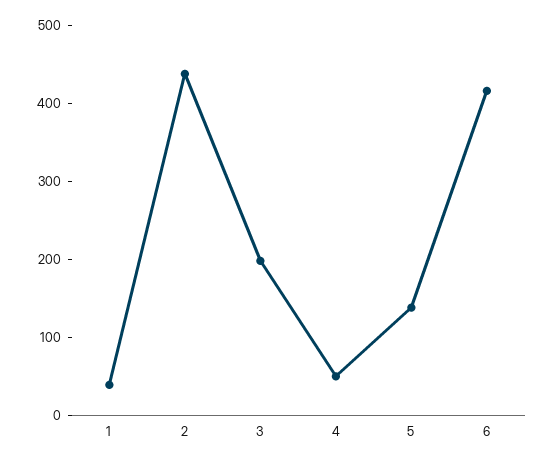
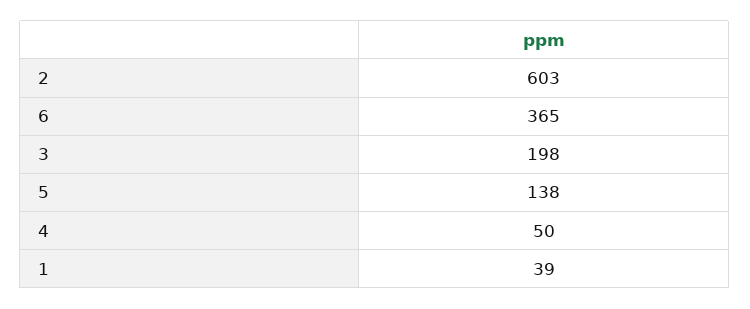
  {
    "1": 39,
-   "2": 440,
+   "2": 603,
    "3": 198,
    "4": 50,
    "5": 138,
-   "6": 420
+   "6": 365
  }

